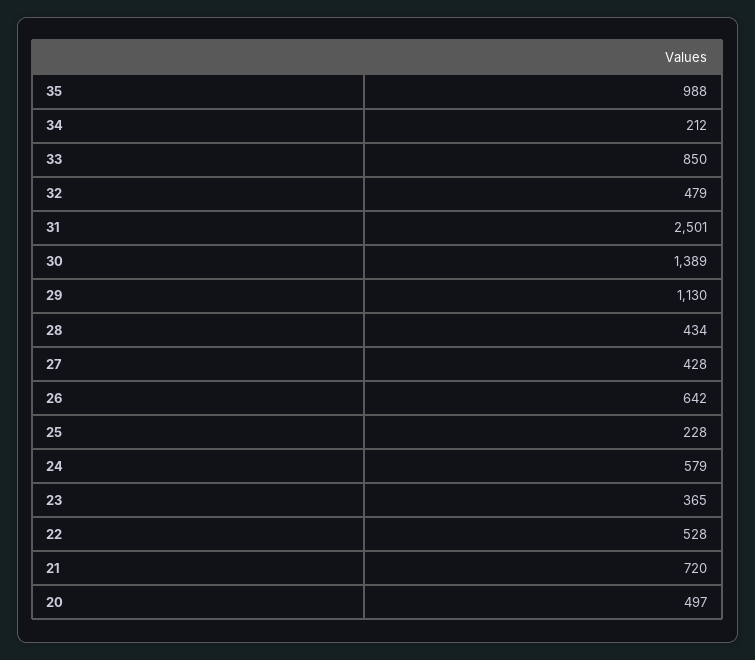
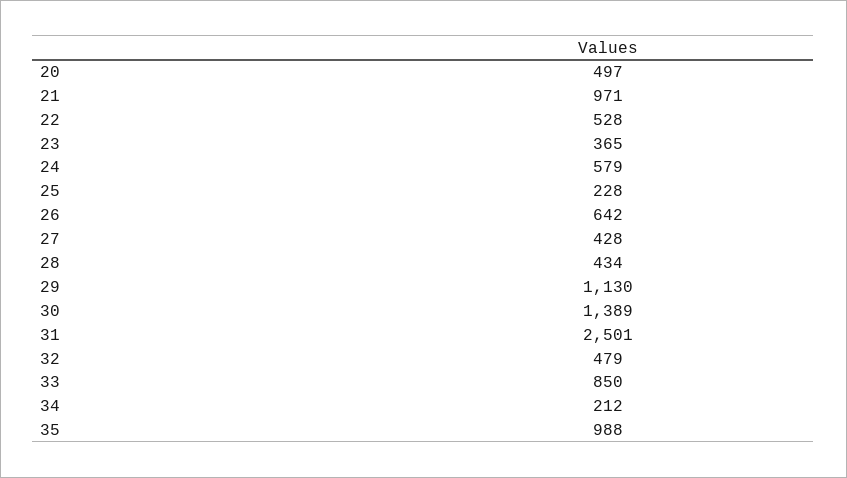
  {
    "35": 988,
    "34": 212,
    "33": 850,
    "32": 479,
    "31": 2501,
    "30": 1389,
    "29": 1130,
    "28": 434,
    "27": 428,
    "26": 642,
    "25": 228,
    "24": 579,
    "23": 365,
    "22": 528,
-   "21": 720,
+   "21": 971,
    "20": 497
  }

